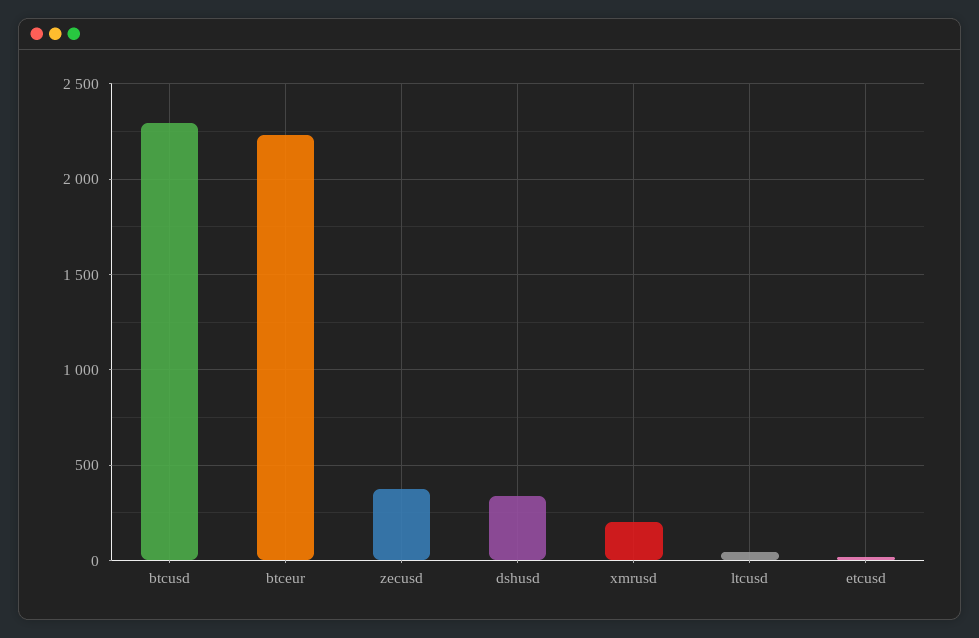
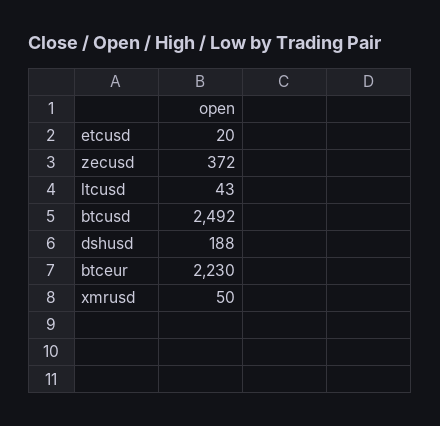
  {
-   "btcusd": 2300,
+   "btcusd": 2492,
    "btceur": 2230,
    "zecusd": 372,
-   "dshusd": 350,
+   "dshusd": 188,
-   "xmrusd": 200,
+   "xmrusd": 50,
    "ltcusd": 43,
    "etcusd": 20
  }

